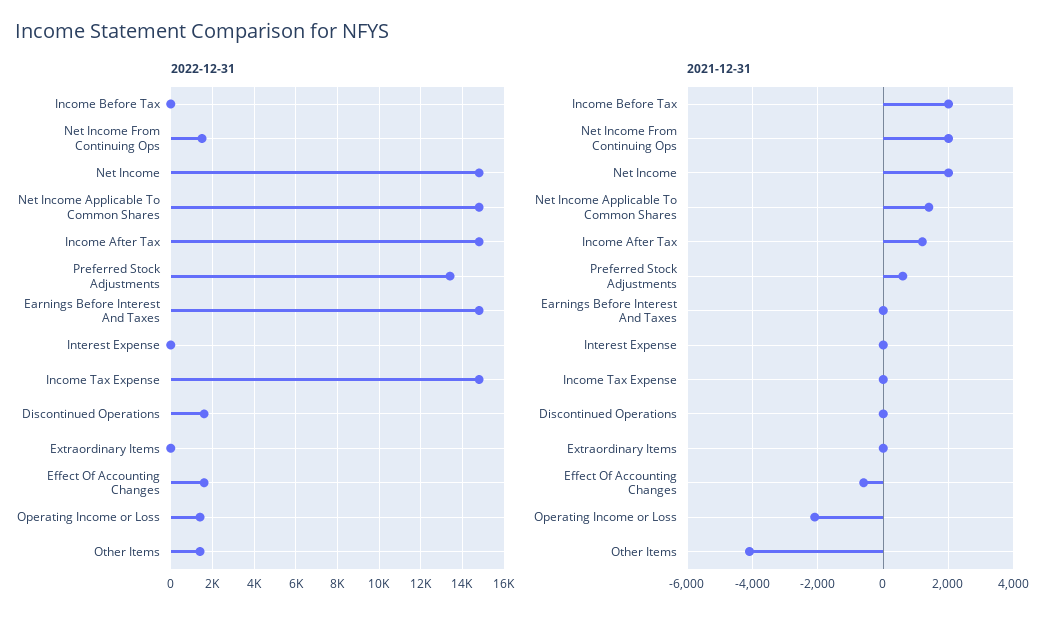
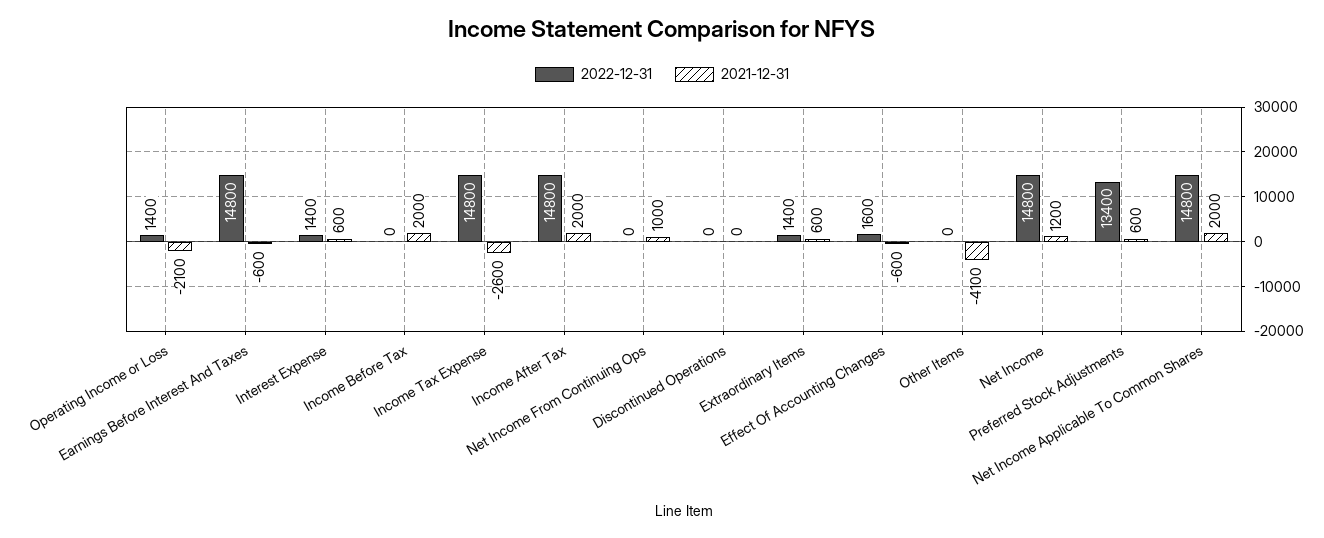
  {
    "2022-12-31": {
      "Income Before Tax": 0,
-     "Net Income From Continuing Ops": 1500,
+     "Net Income From Continuing Ops": 0,
      "Net Income": 14800,
      "Net Income Applicable To Common Shares": 14800,
      "Income After Tax": 14800,
      "Preferred Stock Adjustments": 13400,
      "Earnings Before Interest And Taxes": 14800,
-     "Interest Expense": 0,
+     "Interest Expense": 1400,
      "Income Tax Expense": 14800,
-     "Discontinued Operations": 1500,
+     "Discontinued Operations": 0,
-     "Extraordinary Items": 0,
+     "Extraordinary Items": 1400,
      "Effect Of Accounting Changes": 1600,
      "Operating Income or Loss": 1400,
-     "Other Items": 1500
+     "Other Items": 0
    },
    "2021-12-31": {
      "Income Before Tax": 2000,
-     "Net Income From Continuing Ops": 2000,
+     "Net Income From Continuing Ops": 1000,
-     "Net Income": 2000,
+     "Net Income": 1200,
-     "Net Income Applicable To Common Shares": 1400,
+     "Net Income Applicable To Common Shares": 2000,
-     "Income After Tax": 1200,
+     "Income After Tax": 2000,
      "Preferred Stock Adjustments": 600,
-     "Earnings Before Interest And Taxes": 0,
+     "Earnings Before Interest And Taxes": -600,
-     "Interest Expense": 0,
+     "Interest Expense": 600,
-     "Income Tax Expense": 0,
+     "Income Tax Expense": -2600,
      "Discontinued Operations": 0,
-     "Extraordinary Items": 0,
+     "Extraordinary Items": 600,
      "Effect Of Accounting Changes": -600,
      "Operating Income or Loss": -2100,
      "Other Items": -4100
    }
  }

